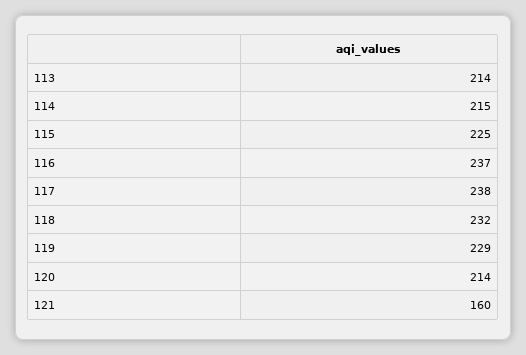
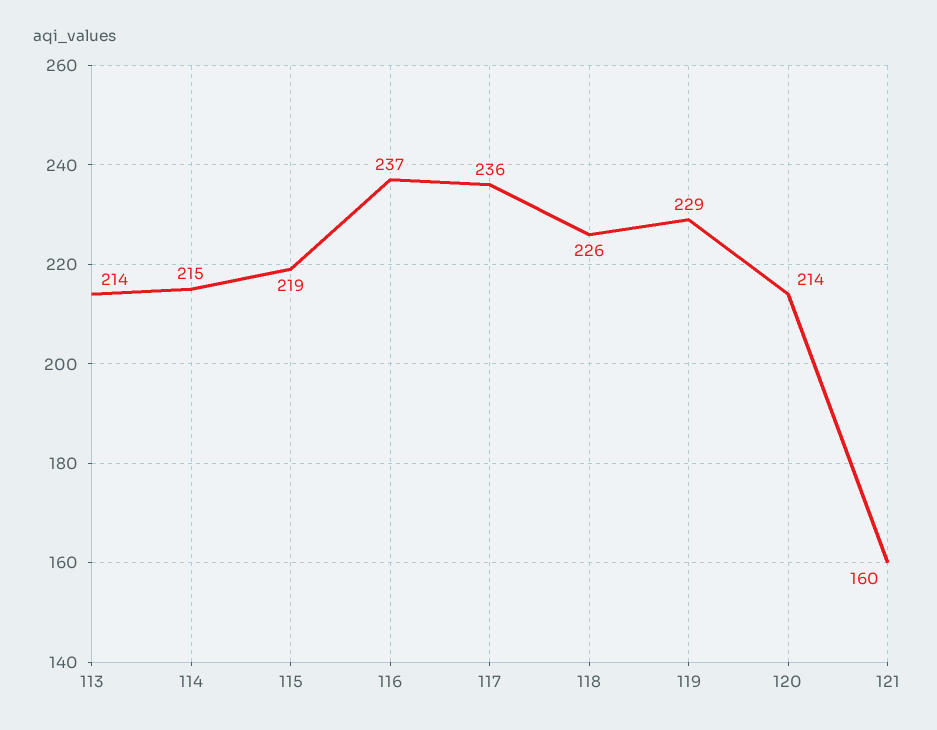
  {
    "113": 214,
    "114": 215,
-   "115": 225,
+   "115": 219,
    "116": 237,
-   "117": 238,
+   "117": 236,
-   "118": 232,
+   "118": 226,
    "119": 229,
    "120": 214,
    "121": 160
  }

